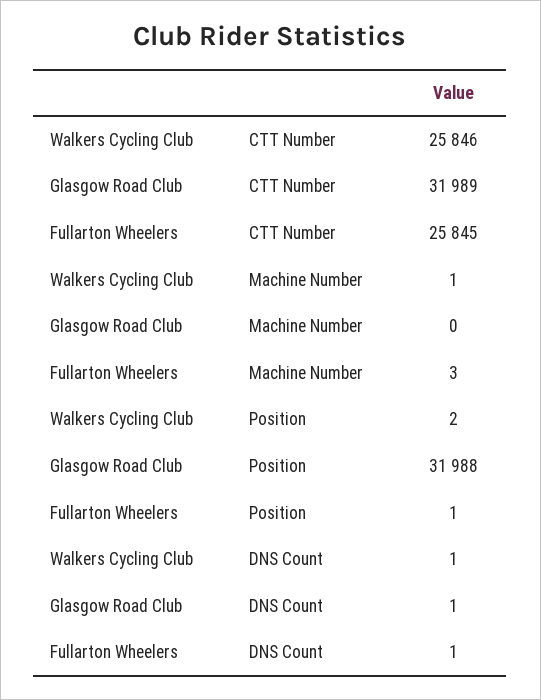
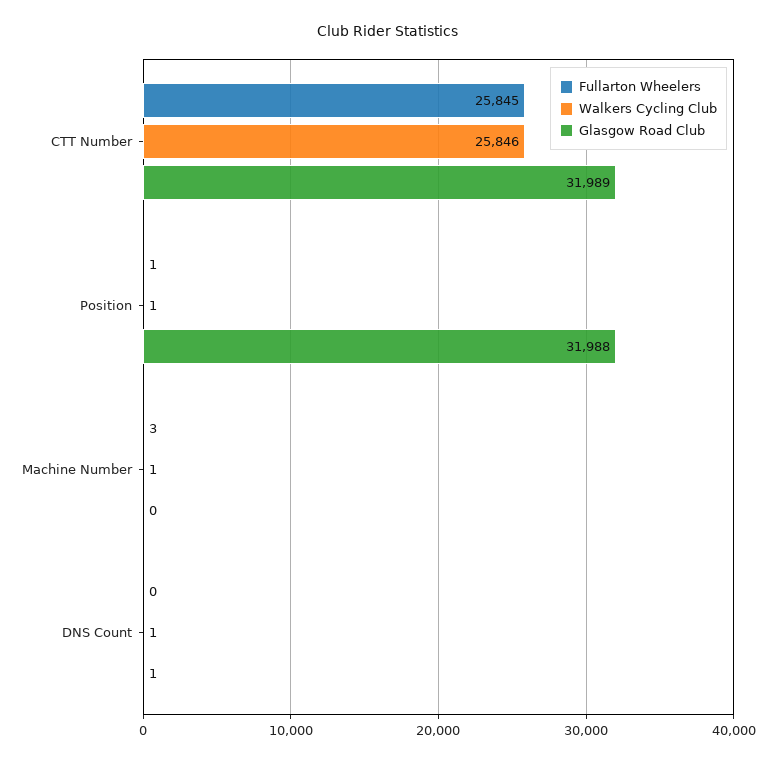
  {
    "Walkers Cycling Club": {
      "CTT Number": 25846,
      "Machine Number": 1,
-     "Position": 2,
+     "Position": 1,
      "DNS Count": 1
    },
    "Glasgow Road Club": {
      "CTT Number": 31989,
      "Machine Number": 0,
      "Position": 31988,
      "DNS Count": 1
    },
    "Fullarton Wheelers": {
      "CTT Number": 25845,
      "Machine Number": 3,
      "Position": 1,
-     "DNS Count": 1
+     "DNS Count": 0
    }
  }

